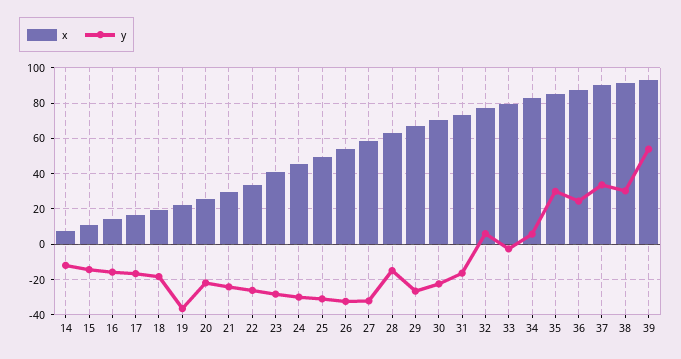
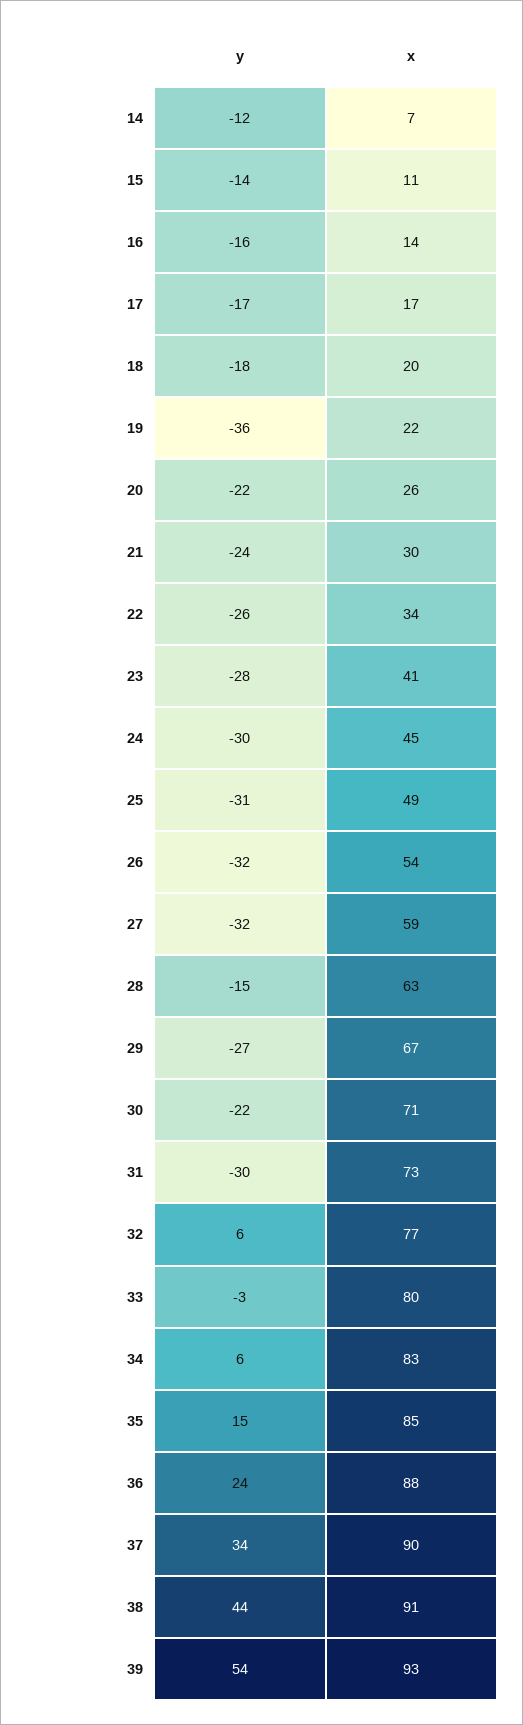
  {
    "x": {
      "14": 7,
      "15": 11,
      "16": 14,
      "17": 17,
      "18": 20,
      "19": 22,
      "20": 26,
      "21": 30,
      "22": 34,
      "23": 41,
      "24": 45,
      "25": 49,
      "26": 54,
      "27": 59,
      "28": 63,
      "29": 67,
      "30": 71,
      "31": 73,
      "32": 77,
      "33": 80,
      "34": 83,
      "35": 85,
      "36": 88,
      "37": 90,
      "38": 91,
      "39": 93
    },
    "y": {
      "14": -12,
      "15": -14,
      "16": -16,
      "17": -17,
      "18": -18,
      "19": -36,
      "20": -22,
      "21": -24,
      "22": -26,
      "23": -28,
      "24": -30,
      "25": -31,
      "26": -32,
      "27": -32,
      "28": -15,
      "29": -27,
      "30": -22,
-     "31": -15,
+     "31": -30,
      "32": 6,
      "33": -3,
      "34": 6,
-     "35": 30,
+     "35": 15,
      "36": 24,
      "37": 34,
-     "38": 30,
+     "38": 44,
      "39": 54
    }
  }

